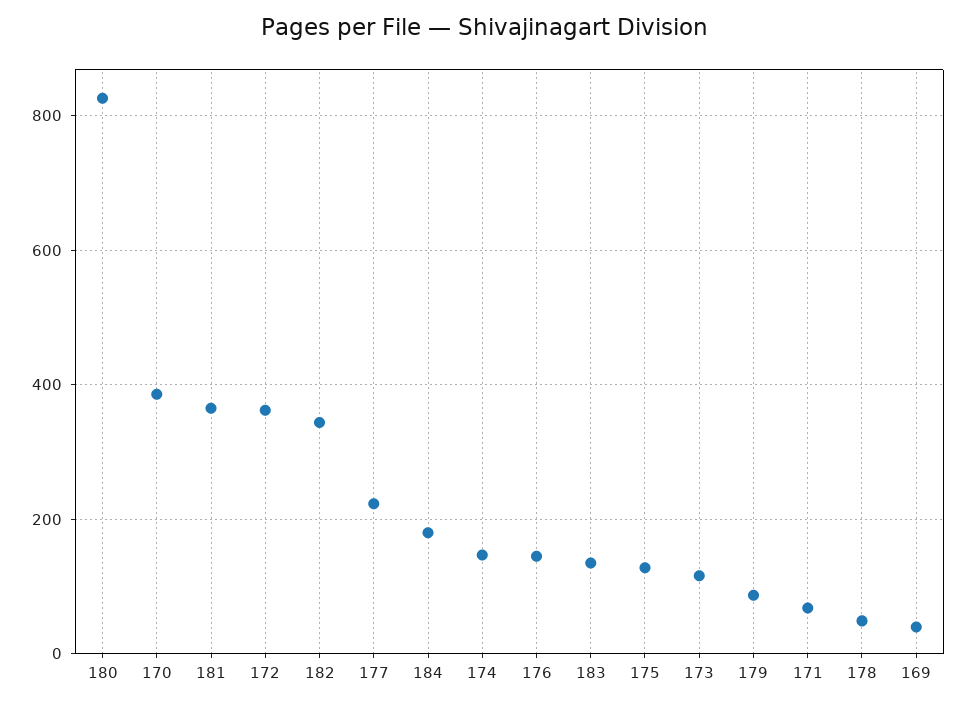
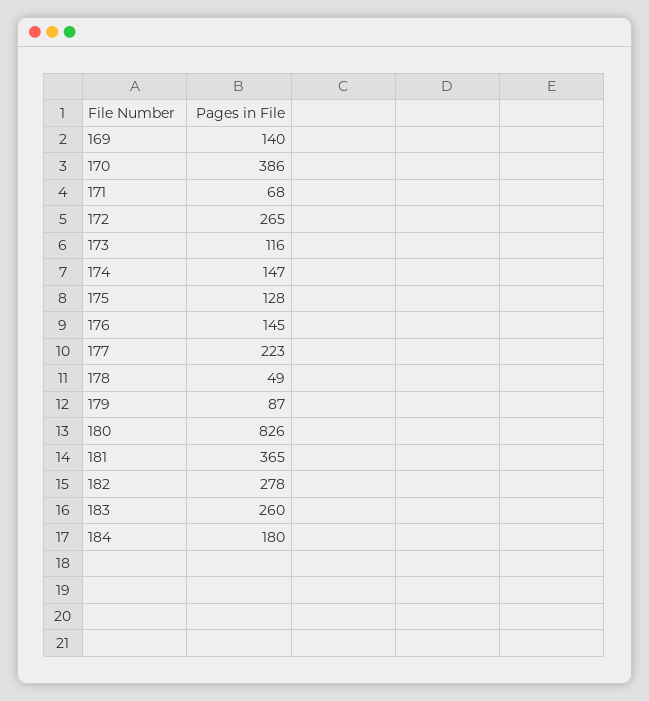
  {
    "180": 826,
    "170": 386,
    "181": 365,
-   "172": 360,
+   "172": 265,
-   "182": 340,
+   "182": 278,
    "177": 223,
    "184": 180,
    "174": 147,
    "176": 145,
-   "183": 140,
+   "183": 260,
    "175": 128,
    "173": 116,
    "179": 87,
    "171": 68,
    "178": 49,
-   "169": 40
+   "169": 140
  }

